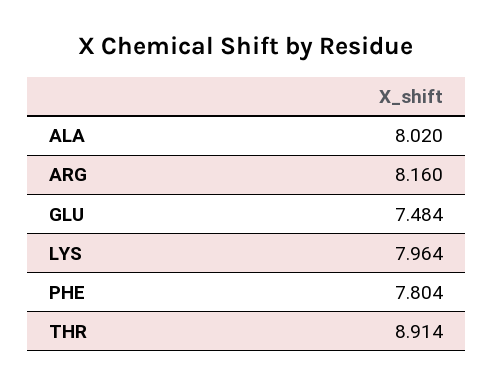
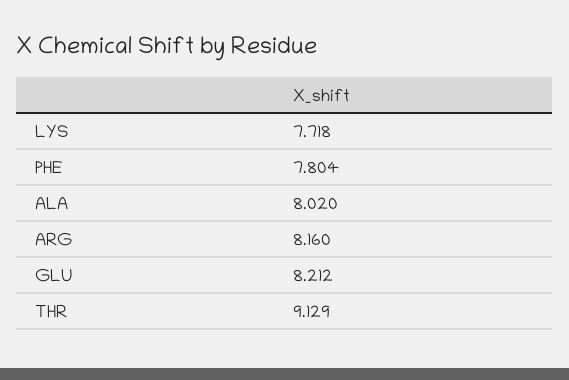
  {
    "ALA": 8.02,
    "ARG": 8.16,
-   "GLU": 7.484,
+   "GLU": 8.212,
-   "LYS": 7.964,
+   "LYS": 7.718,
    "PHE": 7.804,
-   "THR": 8.914
+   "THR": 9.129
  }

